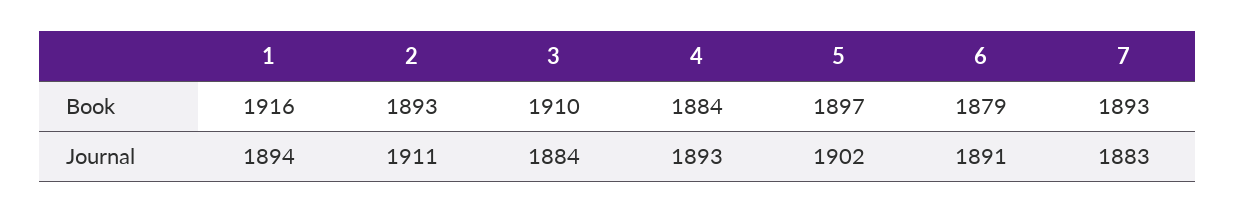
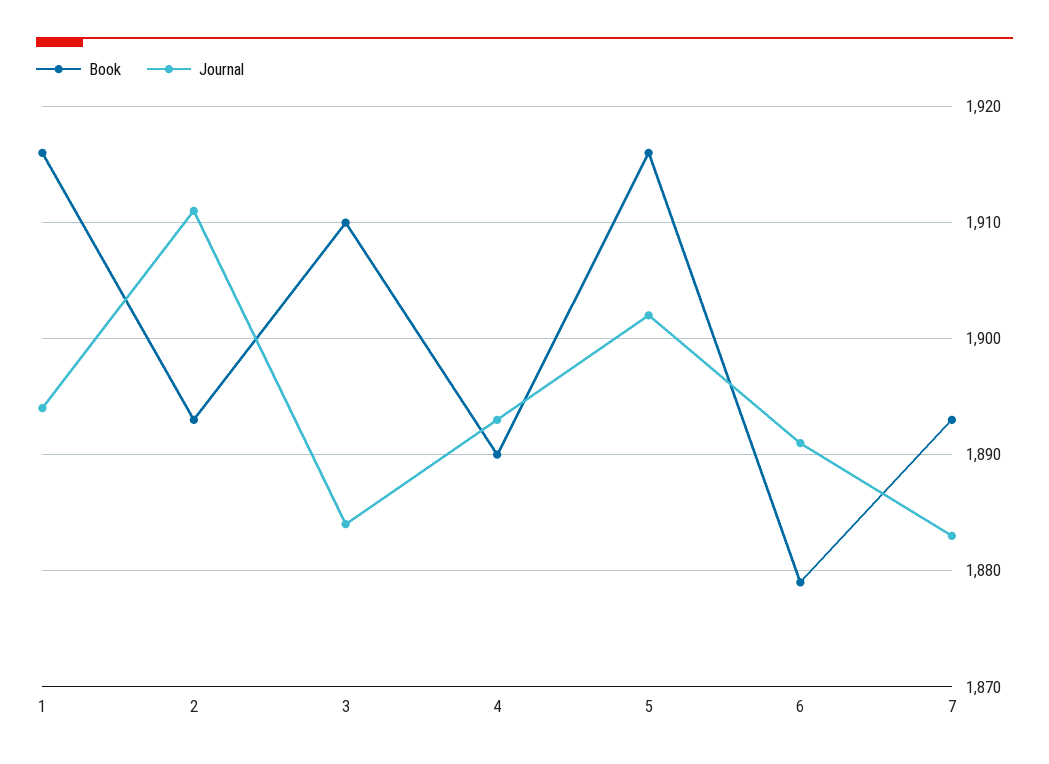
  {
    "Book": {
      "1": 1916,
      "2": 1893,
      "3": 1910,
-     "4": 1884,
+     "4": 1890,
-     "5": 1897,
+     "5": 1916,
      "6": 1879,
      "7": 1893
    },
    "Journal": {
      "1": 1894,
      "2": 1911,
      "3": 1884,
      "4": 1893,
      "5": 1902,
      "6": 1891,
      "7": 1883
    }
  }

